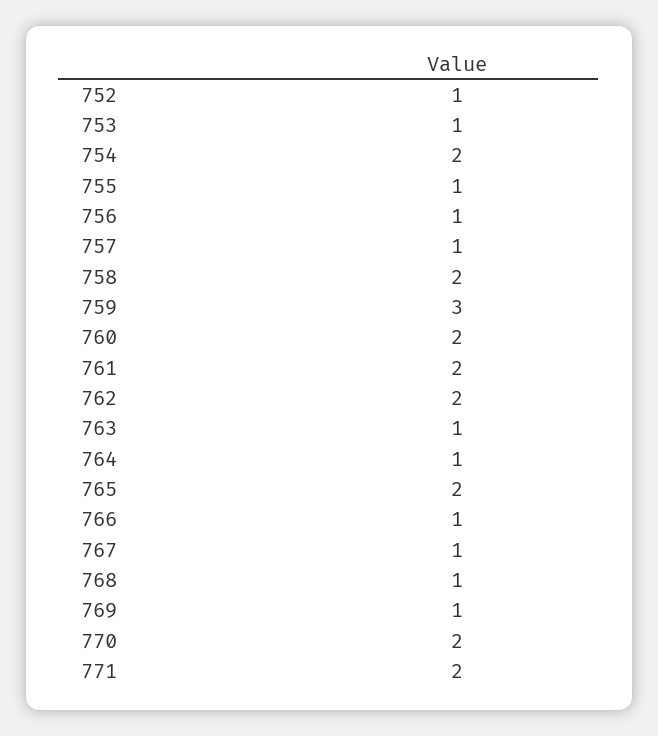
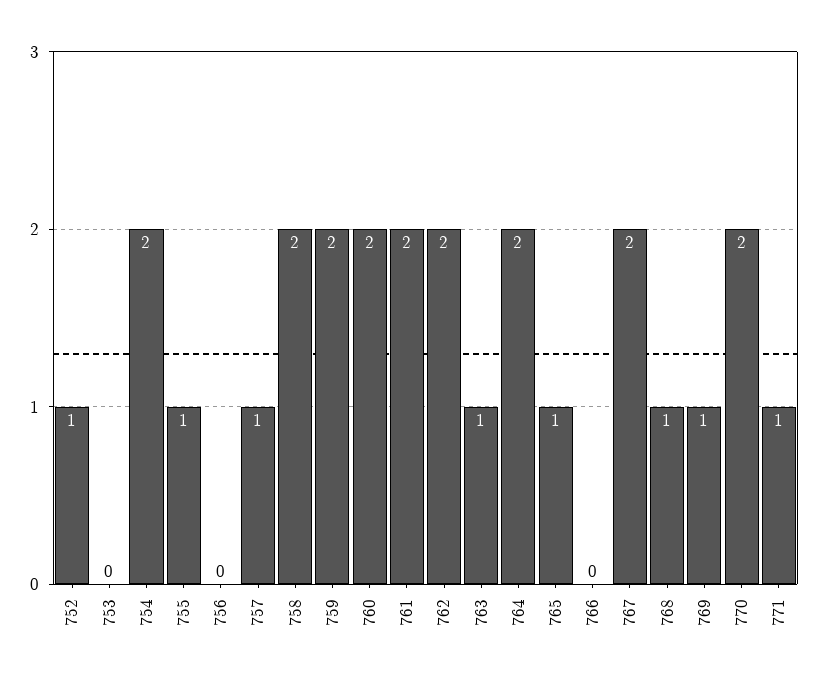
  {
    "752": 1,
-   "753": 1,
+   "753": 0,
    "754": 2,
    "755": 1,
-   "756": 1,
+   "756": 0,
    "757": 1,
    "758": 2,
-   "759": 3,
+   "759": 2,
    "760": 2,
    "761": 2,
    "762": 2,
    "763": 1,
-   "764": 1,
+   "764": 2,
-   "765": 2,
+   "765": 1,
-   "766": 1,
+   "766": 0,
-   "767": 1,
+   "767": 2,
    "768": 1,
    "769": 1,
    "770": 2,
-   "771": 2
+   "771": 1
  }

